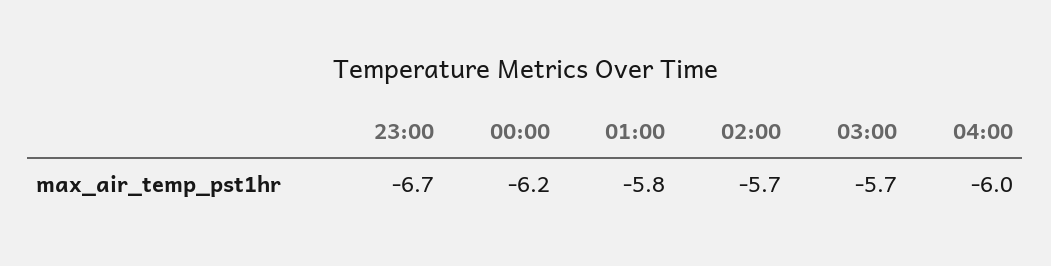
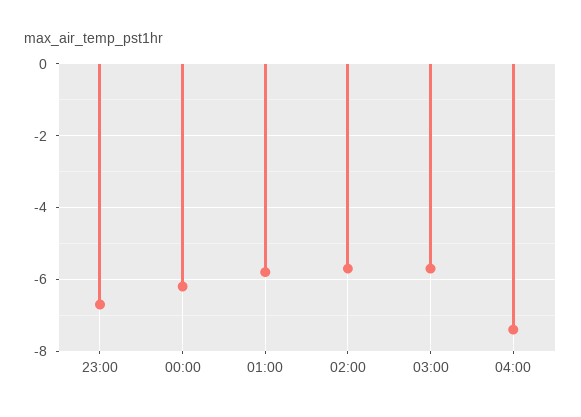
  {
    "23:00": -6.7,
    "00:00": -6.2,
    "01:00": -5.8,
    "02:00": -5.7,
    "03:00": -5.7,
-   "04:00": -6
+   "04:00": -7.5
  }

